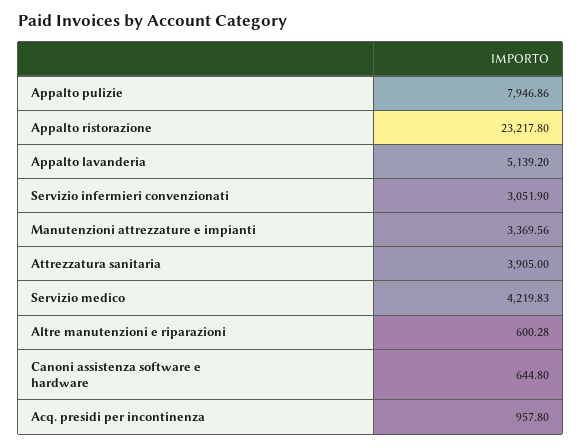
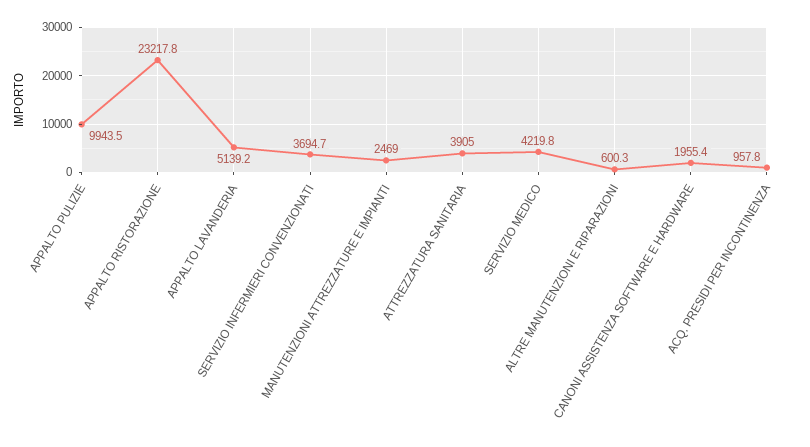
  {
-   "Appalto pulizie": 7946.86,
+   "Appalto pulizie": 9943.5,
    "Appalto ristorazione": 23217.8,
    "Appalto lavanderia": 5139.2,
-   "Servizio infermieri convenzionati": 3051.9,
+   "Servizio infermieri convenzionati": 3694.7,
-   "Manutenzioni attrezzature e impianti": 3369.56,
+   "Manutenzioni attrezzature e impianti": 2469,
    "Attrezzatura sanitaria": 3905,
    "Servizio medico": 4219.83,
    "Altre manutenzioni e riparazioni": 600.28,
-   "Canoni assistenza software e hardware": 644.8,
+   "Canoni assistenza software e hardware": 1955.4,
    "Acq. presidi per incontinenza": 957.8
  }

